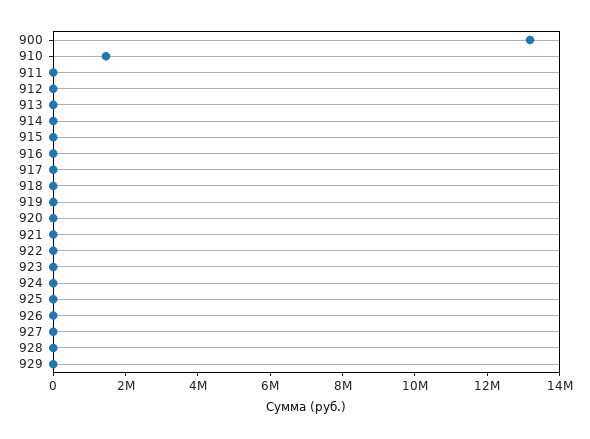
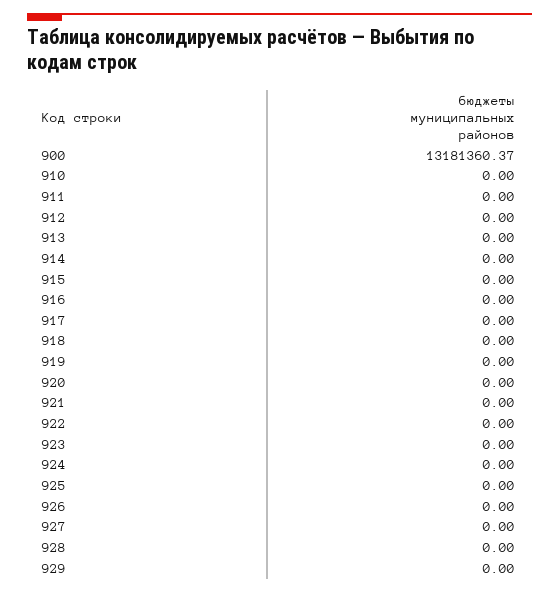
  {
    "900": 13181360.37,
-   "910": 1500000,
+   "910": 0,
    "911": 0,
    "912": 0,
    "913": 0,
    "914": 0,
    "915": 0,
    "916": 0,
    "917": 0,
    "918": 0,
    "919": 0,
    "920": 0,
    "921": 0,
    "922": 0,
    "923": 0,
    "924": 0,
    "925": 0,
    "926": 0,
    "927": 0,
    "928": 0,
    "929": 0
  }

